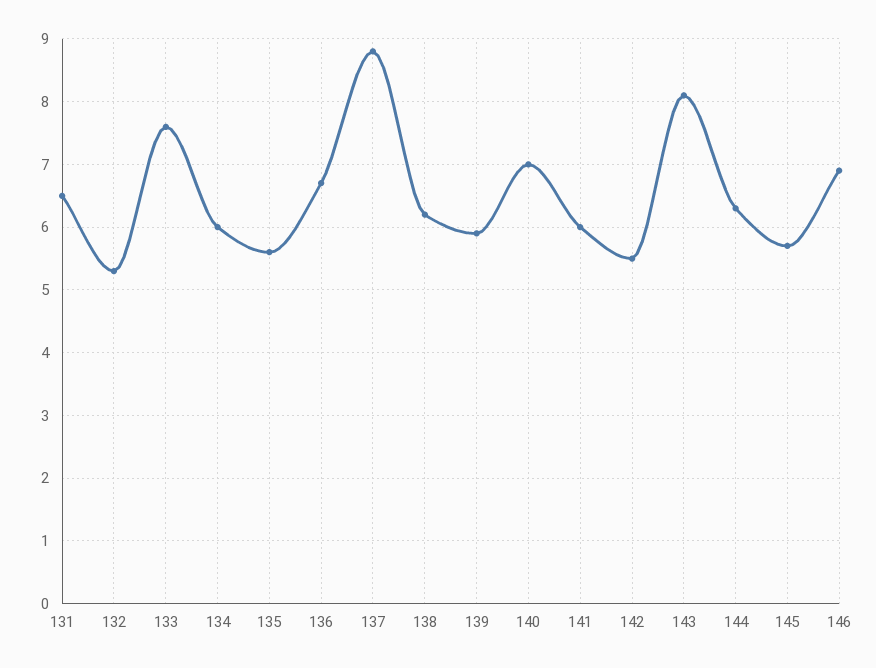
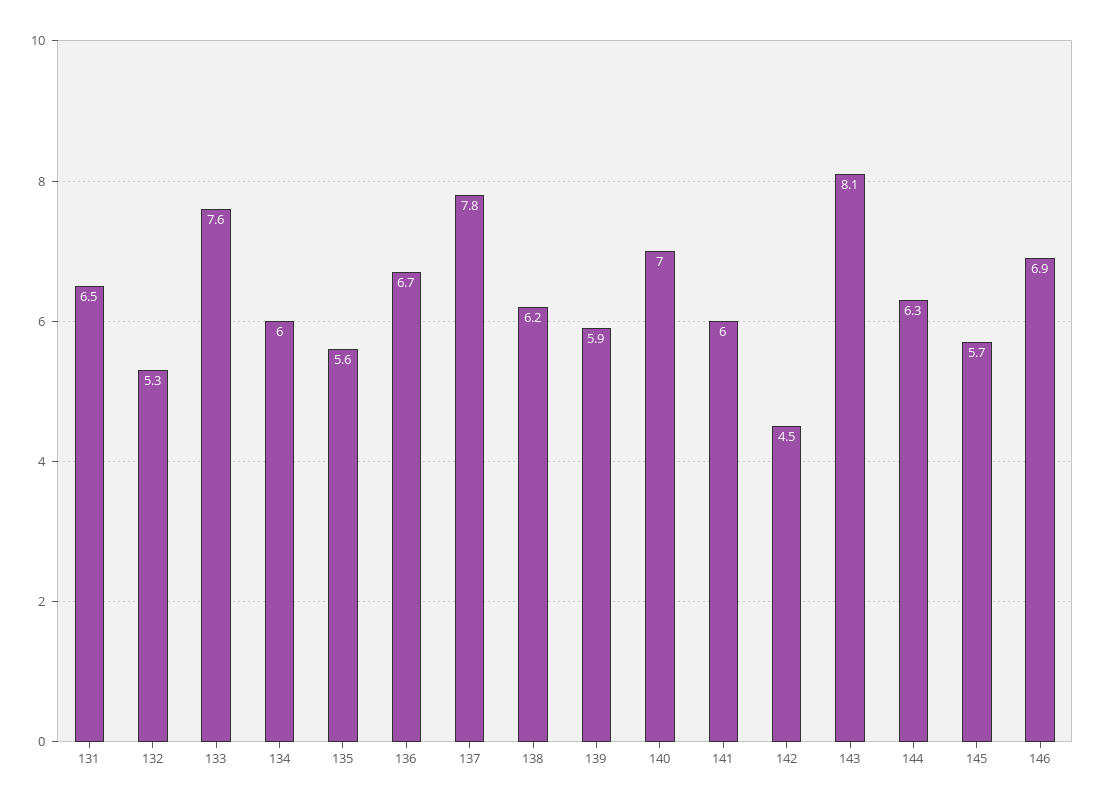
  {
    "131": 6.5,
    "132": 5.3,
    "133": 7.6,
    "134": 6,
    "135": 5.6,
    "136": 6.7,
-   "137": 8.8,
+   "137": 7.8,
    "138": 6.2,
    "139": 5.9,
    "140": 7,
    "141": 6,
-   "142": 5.5,
+   "142": 4.5,
    "143": 8.1,
    "144": 6.3,
    "145": 5.7,
    "146": 6.9
  }

